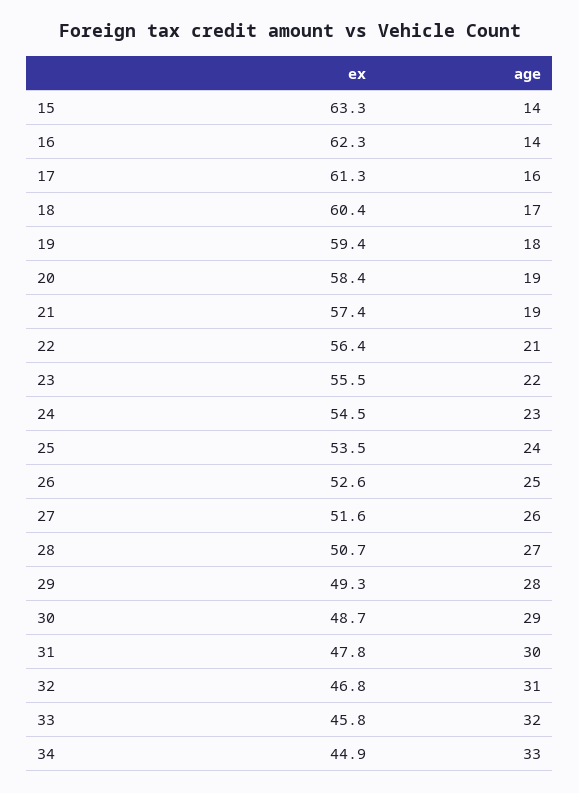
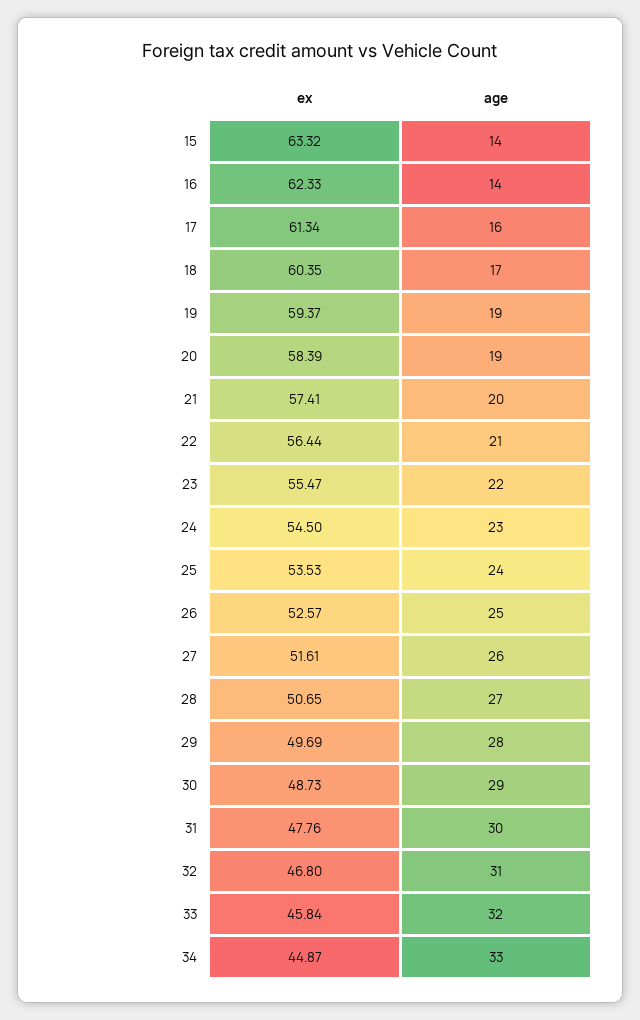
  {
    "ex": {
      "15": 63.32,
      "16": 62.33,
      "17": 61.34,
      "18": 60.35,
      "19": 59.37,
      "20": 58.39,
      "21": 57.41,
      "22": 56.44,
      "23": 55.47,
      "24": 54.5,
      "25": 53.53,
      "26": 52.57,
      "27": 51.61,
      "28": 50.65,
-     "29": 49.3,
+     "29": 49.69,
      "30": 48.73,
      "31": 47.76,
      "32": 46.8,
      "33": 45.84,
      "34": 44.87
    },
    "age": {
      "15": 14,
      "16": 14,
      "17": 16,
      "18": 17,
-     "19": 18,
+     "19": 19,
      "20": 19,
-     "21": 19,
+     "21": 20,
      "22": 21,
      "23": 22,
      "24": 23,
      "25": 24,
      "26": 25,
      "27": 26,
      "28": 27,
      "29": 28,
      "30": 29,
      "31": 30,
      "32": 31,
      "33": 32,
      "34": 33
    }
  }

